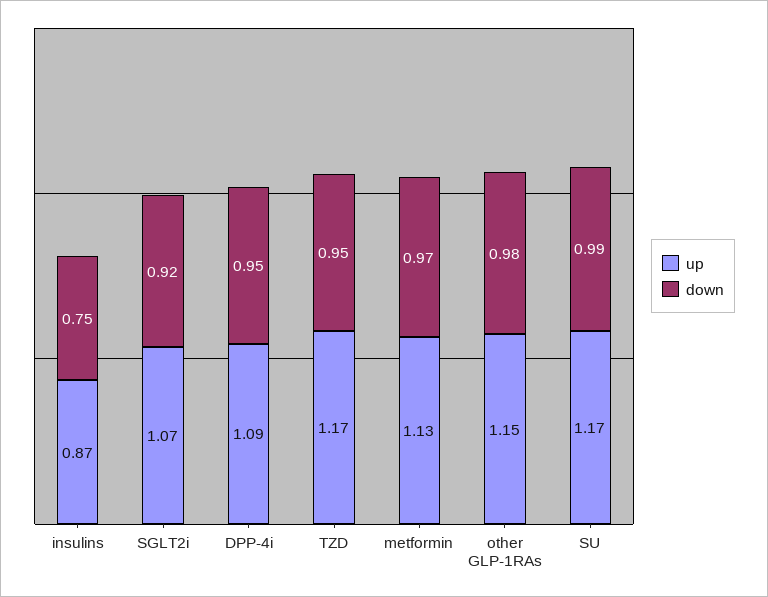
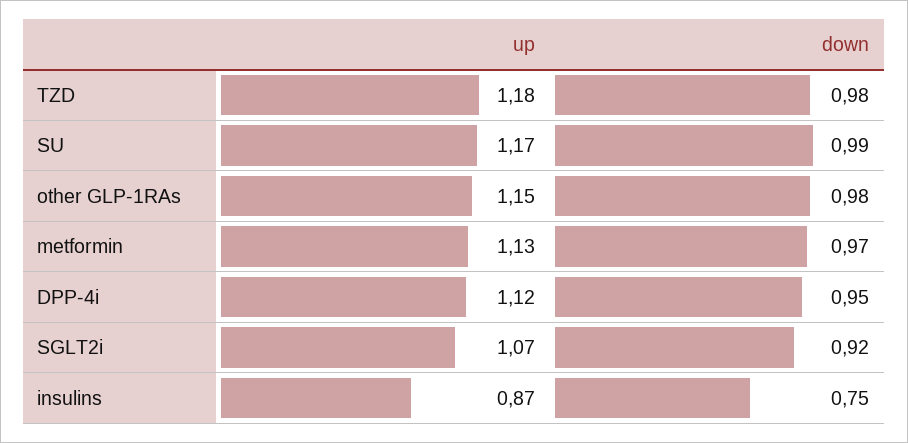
  {
    "up": {
      "insulins": 0.87,
      "SGLT2i": 1.07,
-     "DPP-4i": 1.09,
+     "DPP-4i": 1.12,
-     "TZD": 1.17,
+     "TZD": 1.18,
      "metformin": 1.13,
      "other GLP-1RAs": 1.15,
      "SU": 1.17
    },
    "down": {
      "insulins": 0.75,
      "SGLT2i": 0.92,
      "DPP-4i": 0.95,
-     "TZD": 0.95,
+     "TZD": 0.98,
      "metformin": 0.97,
      "other GLP-1RAs": 0.98,
      "SU": 0.99
    }
  }

